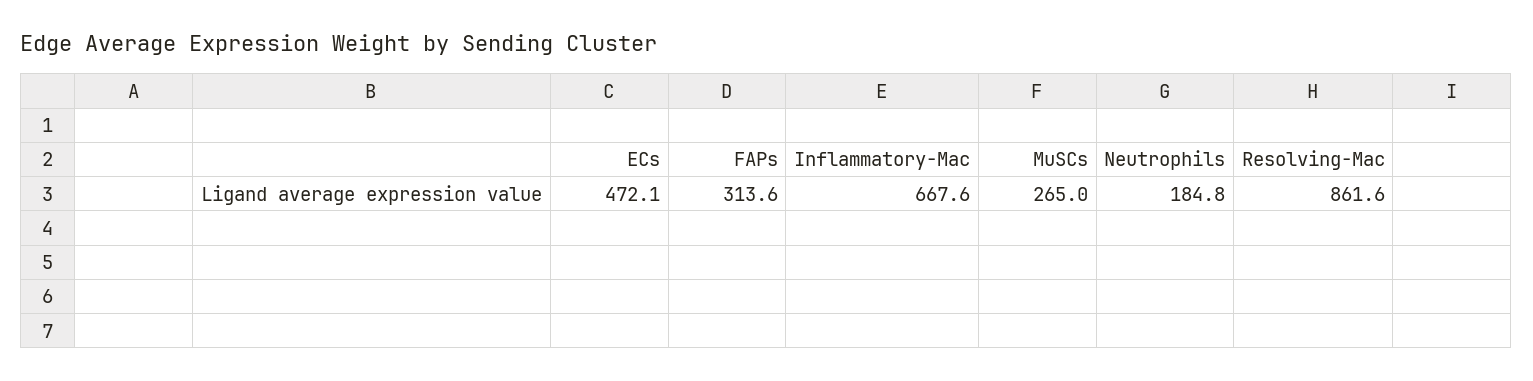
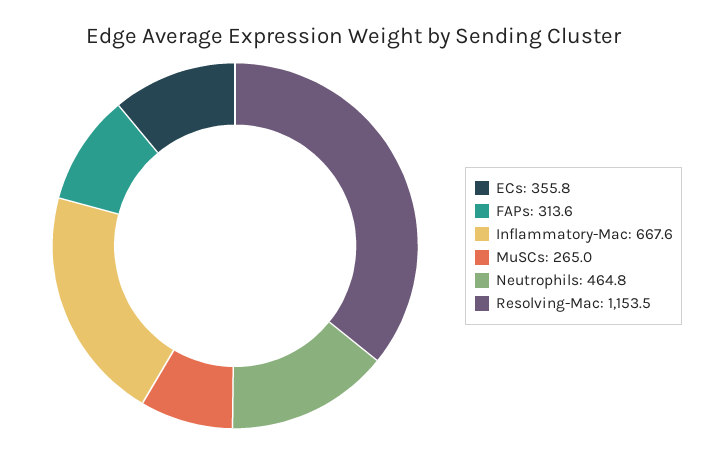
  {
-   "ECs": 472.1,
+   "ECs": 355.8,
    "FAPs": 313.6,
    "Inflammatory-Mac": 667.6,
    "MuSCs": 265,
-   "Neutrophils": 184.8,
+   "Neutrophils": 464.8,
-   "Resolving-Mac": 861.6
+   "Resolving-Mac": 1153.5
  }

